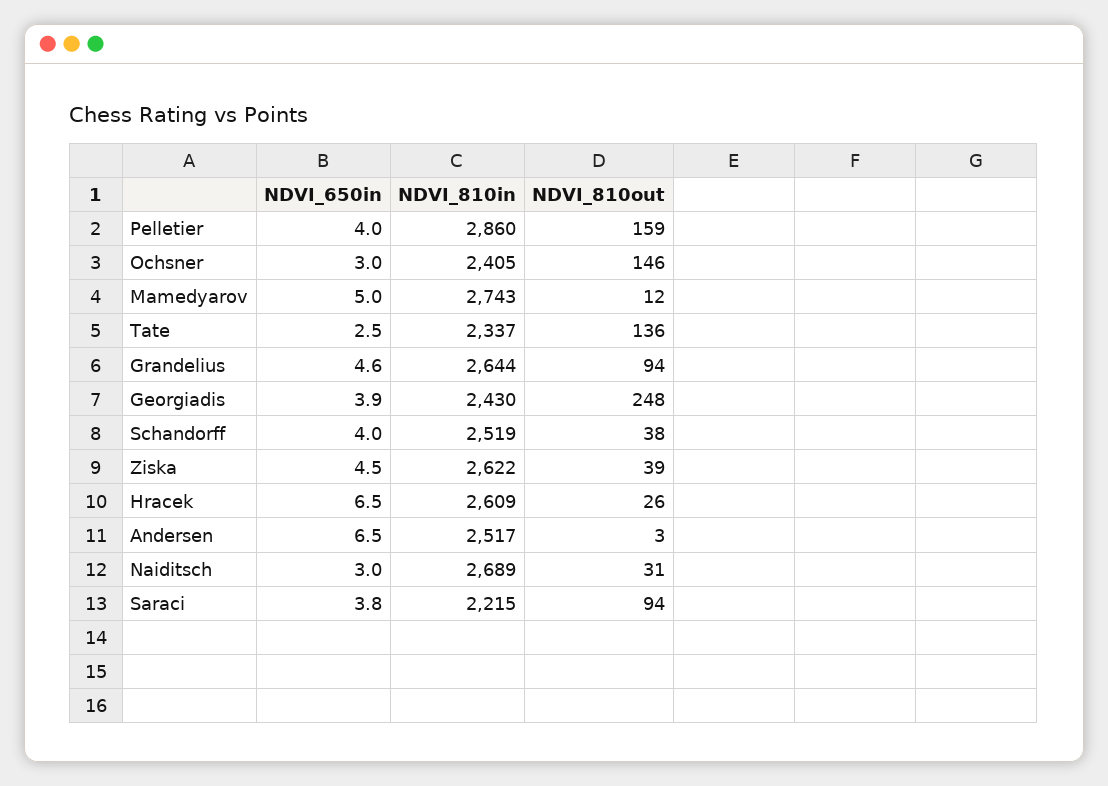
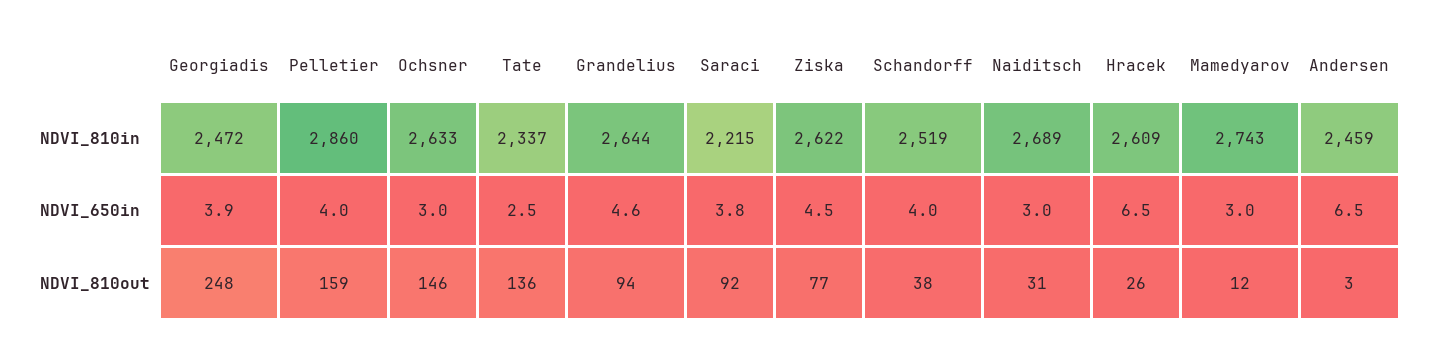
  {
    "NDVI_650in": {
      "Pelletier": 4,
      "Ochsner": 3,
-     "Mamedyarov": 5,
+     "Mamedyarov": 3,
      "Tate": 2.5,
      "Grandelius": 4.6,
      "Georgiadis": 3.9,
      "Schandorff": 4,
      "Ziska": 4.5,
      "Hracek": 6.5,
      "Andersen": 6.5,
      "Naiditsch": 3,
      "Saraci": 3.8
    },
    "NDVI_810in": {
      "Pelletier": 2860,
-     "Ochsner": 2405,
+     "Ochsner": 2633,
      "Mamedyarov": 2743,
      "Tate": 2337,
      "Grandelius": 2644,
-     "Georgiadis": 2430,
+     "Georgiadis": 2472,
      "Schandorff": 2519,
      "Ziska": 2622,
      "Hracek": 2609,
-     "Andersen": 2517,
+     "Andersen": 2459,
      "Naiditsch": 2689,
      "Saraci": 2215
    },
    "NDVI_810out": {
      "Pelletier": 159,
      "Ochsner": 146,
      "Mamedyarov": 12,
      "Tate": 136,
      "Grandelius": 94,
      "Georgiadis": 248,
      "Schandorff": 38,
-     "Ziska": 39,
+     "Ziska": 77,
      "Hracek": 26,
      "Andersen": 3,
      "Naiditsch": 31,
-     "Saraci": 94
+     "Saraci": 92
    }
  }

